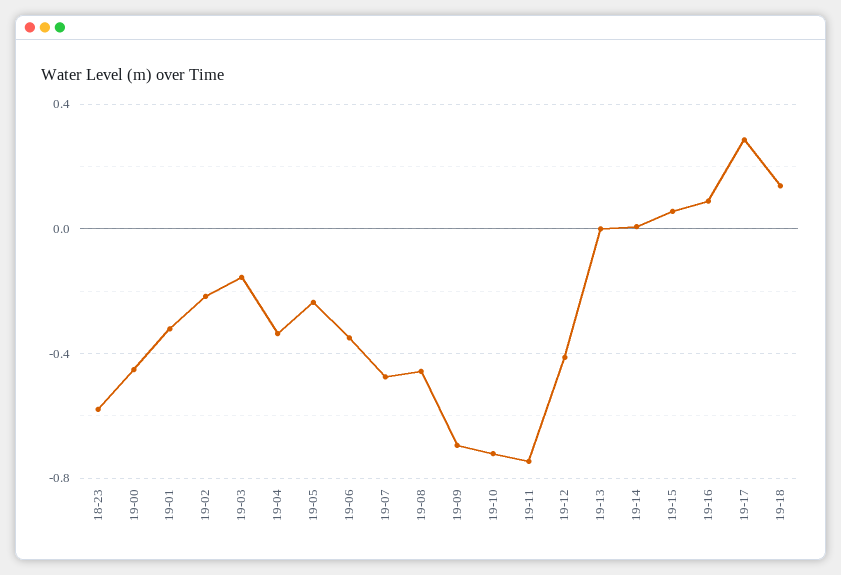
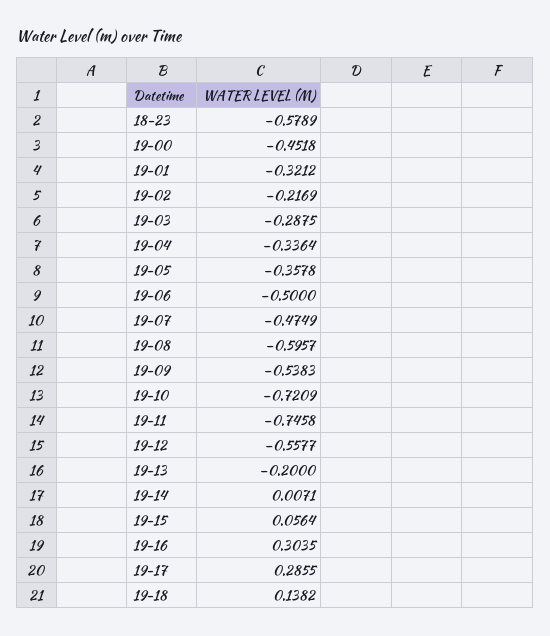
  {
    "18-23": -0.5789,
    "19-00": -0.4518,
    "19-01": -0.3212,
    "19-02": -0.2169,
-   "19-03": -0.15,
+   "19-03": -0.2875,
    "19-04": -0.3364,
-   "19-05": -0.25,
+   "19-05": -0.3578,
-   "19-06": -0.35,
+   "19-06": -0.5,
    "19-07": -0.4749,
-   "19-08": -0.45,
+   "19-08": -0.5957,
-   "19-09": -0.7,
+   "19-09": -0.5383,
    "19-10": -0.7209,
    "19-11": -0.7458,
-   "19-12": -0.4,
+   "19-12": -0.5577,
-   "19-13": 0,
+   "19-13": -0.2,
    "19-14": 0.0071,
    "19-15": 0.0564,
-   "19-16": 0.1,
+   "19-16": 0.3035,
    "19-17": 0.2855,
    "19-18": 0.1382
  }

